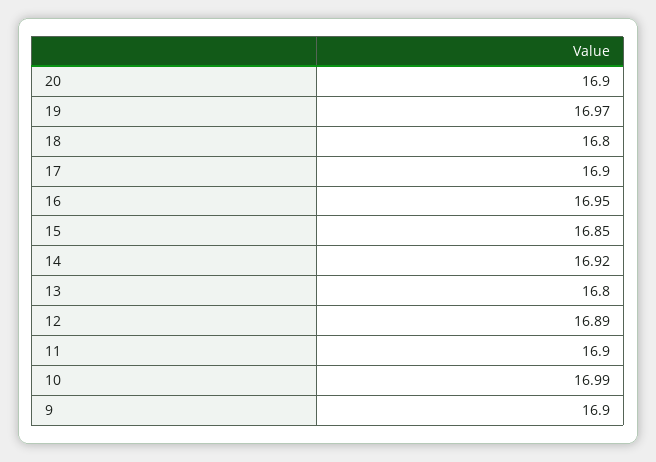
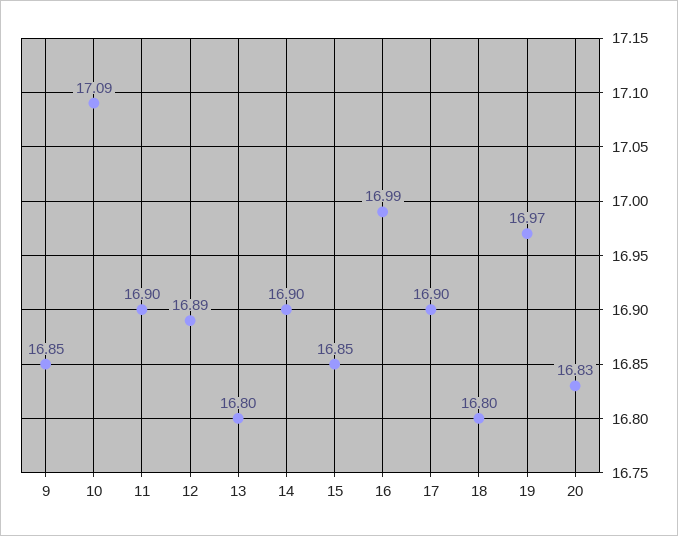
  {
-   "20": 16.9,
+   "20": 16.83,
    "19": 16.97,
    "18": 16.8,
    "17": 16.9,
-   "16": 16.95,
+   "16": 16.99,
    "15": 16.85,
-   "14": 16.92,
+   "14": 16.9,
    "13": 16.8,
    "12": 16.89,
    "11": 16.9,
-   "10": 16.99,
+   "10": 17.09,
-   "9": 16.9
+   "9": 16.85
  }

